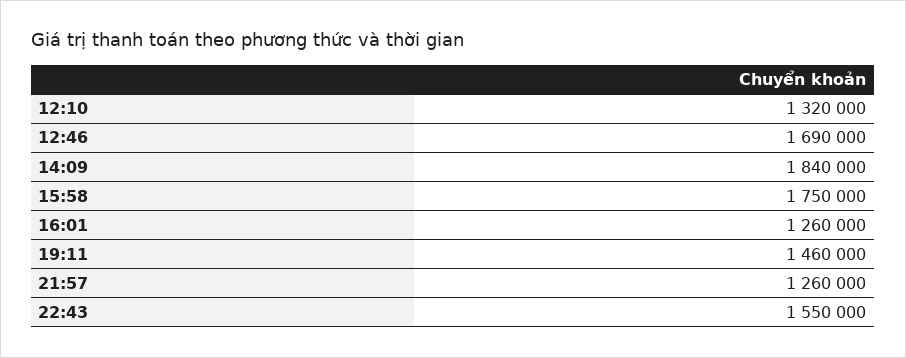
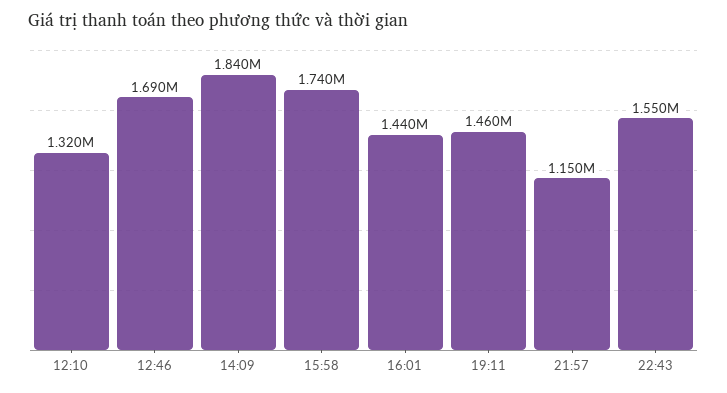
  {
    "12:10": 1320000,
    "12:46": 1690000,
    "14:09": 1840000,
-   "15:58": 1750000,
+   "15:58": 1740000,
-   "16:01": 1260000,
+   "16:01": 1440000,
    "19:11": 1460000,
-   "21:57": 1260000,
+   "21:57": 1150000,
    "22:43": 1550000
  }

